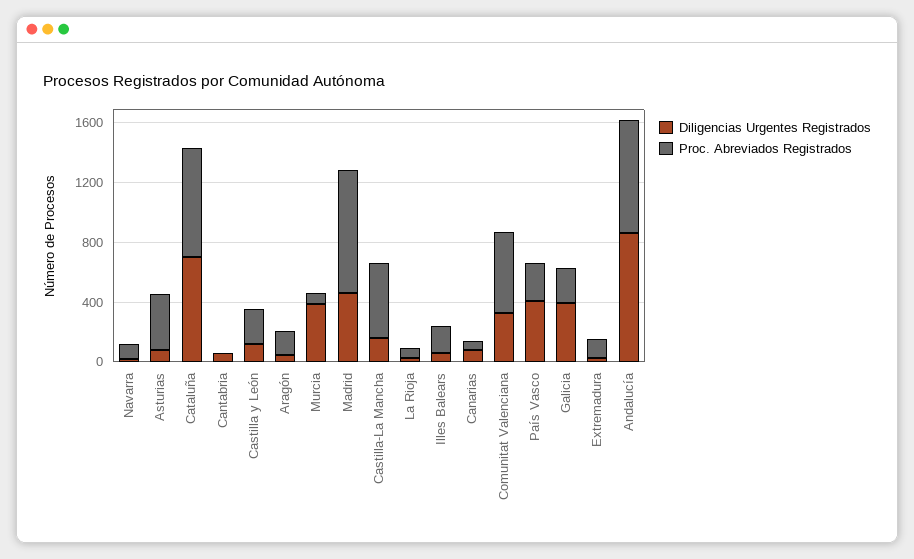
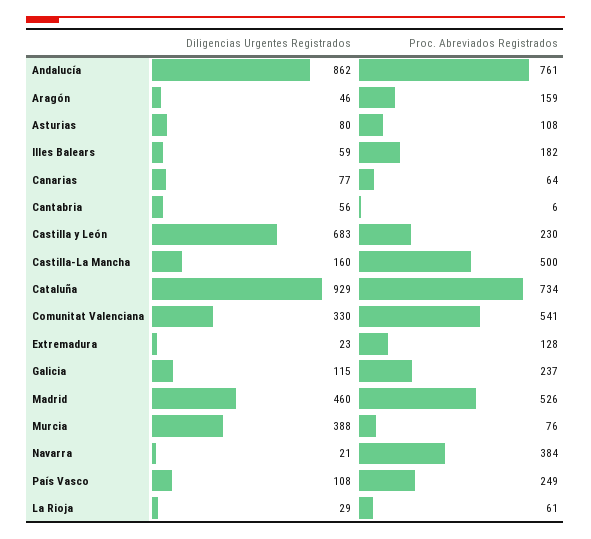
  {
    "Diligencias Urgentes Registrados": {
      "Navarra": 21,
      "Asturias": 80,
-     "Cataluña": 700,
+     "Cataluña": 929,
      "Cantabria": 56,
-     "Castilla y León": 100,
+     "Castilla y León": 683,
      "Aragón": 46,
      "Murcia": 388,
      "Madrid": 460,
      "Castilla-La Mancha": 160,
      "La Rioja": 29,
      "Illes Balears": 59,
      "Canarias": 77,
      "Comunitat Valenciana": 330,
-     "País Vasco": 400,
+     "País Vasco": 108,
-     "Galicia": 400,
+     "Galicia": 115,
      "Extremadura": 23,
      "Andalucía": 862
    },
    "Proc. Abreviados Registrados": {
-     "Navarra": 100,
+     "Navarra": 384,
-     "Asturias": 400,
+     "Asturias": 108,
      "Cataluña": 734,
      "Cantabria": 6,
      "Castilla y León": 230,
      "Aragón": 159,
      "Murcia": 76,
-     "Madrid": 800,
+     "Madrid": 526,
      "Castilla-La Mancha": 500,
      "La Rioja": 61,
      "Illes Balears": 182,
      "Canarias": 64,
      "Comunitat Valenciana": 541,
      "País Vasco": 249,
      "Galicia": 237,
      "Extremadura": 128,
      "Andalucía": 761
    }
  }

